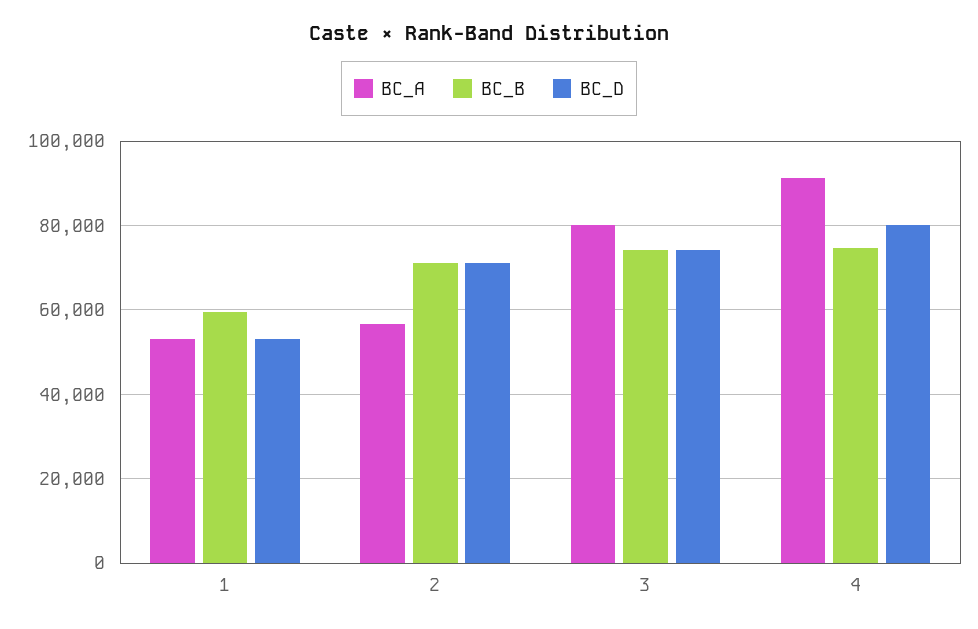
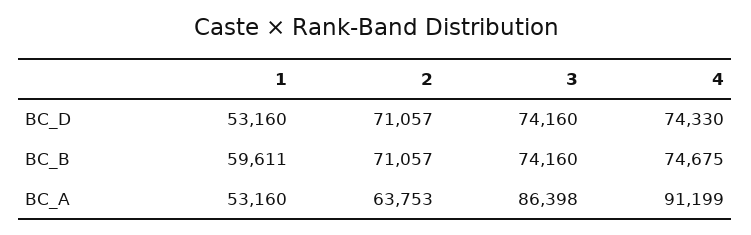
  {
    "BC_A": {
      "1": 53160,
-     "2": 56000,
+     "2": 63753,
-     "3": 80000,
+     "3": 86398,
      "4": 91199
    },
    "BC_B": {
      "1": 59611,
      "2": 71057,
      "3": 74160,
      "4": 74675
    },
    "BC_D": {
      "1": 53160,
      "2": 71057,
      "3": 74160,
-     "4": 80000
+     "4": 74330
    }
  }

